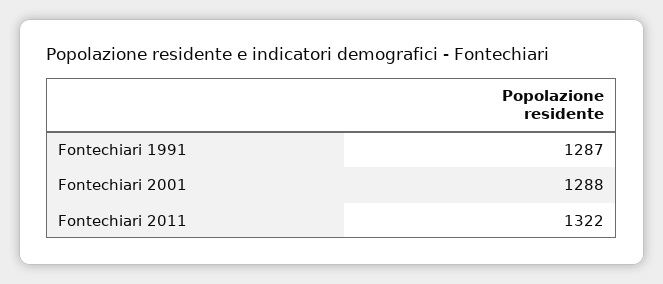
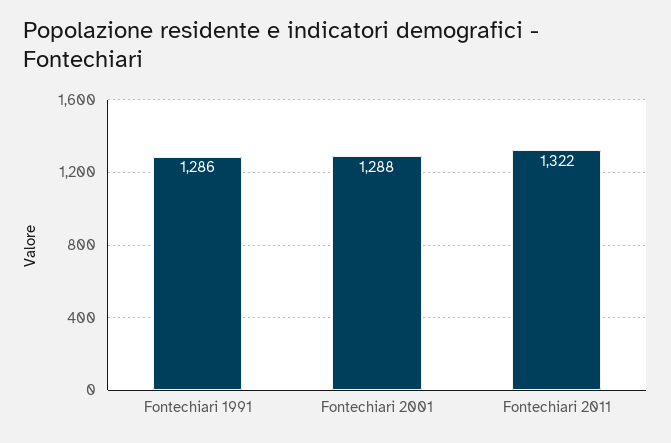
  {
-   "Fontechiari 1991": 1287,
+   "Fontechiari 1991": 1286,
    "Fontechiari 2001": 1288,
    "Fontechiari 2011": 1322
  }

